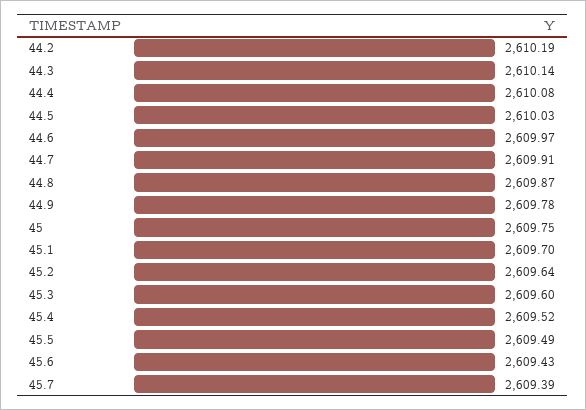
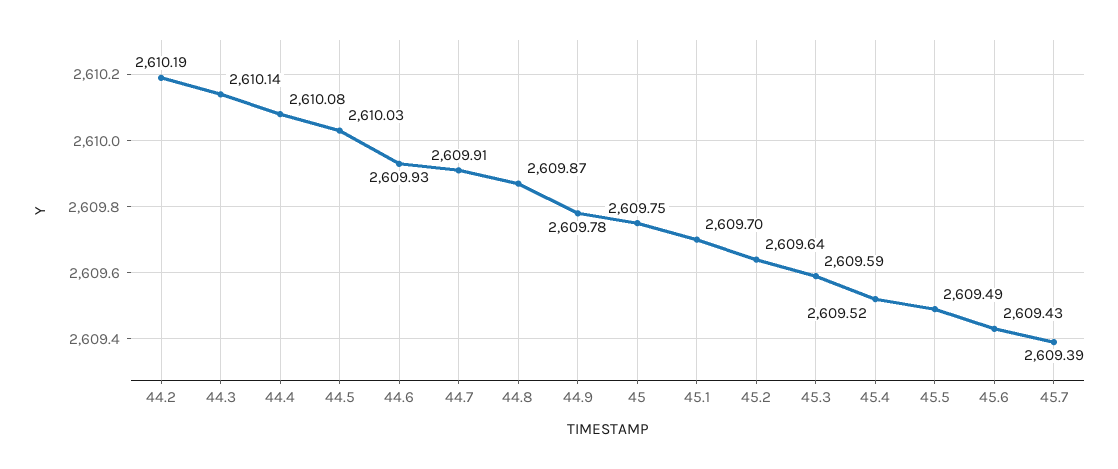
  {
    "44.2": 2610.19,
    "44.3": 2610.14,
    "44.4": 2610.08,
    "44.5": 2610.03,
-   "44.6": 2609.97,
+   "44.6": 2609.93,
    "44.7": 2609.91,
    "44.8": 2609.87,
    "44.9": 2609.78,
    "45": 2609.75,
    "45.1": 2609.7,
    "45.2": 2609.64,
-   "45.3": 2609.6,
+   "45.3": 2609.59,
    "45.4": 2609.52,
    "45.5": 2609.49,
    "45.6": 2609.43,
    "45.7": 2609.39
  }

